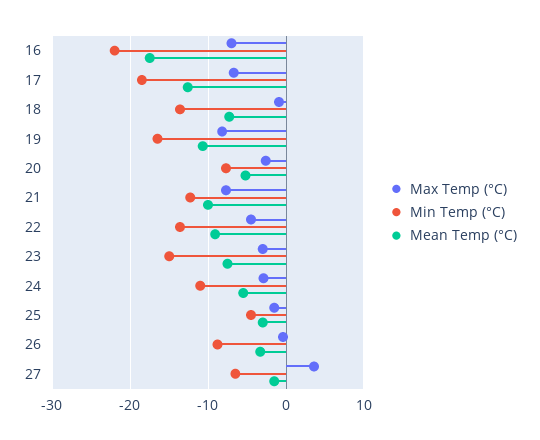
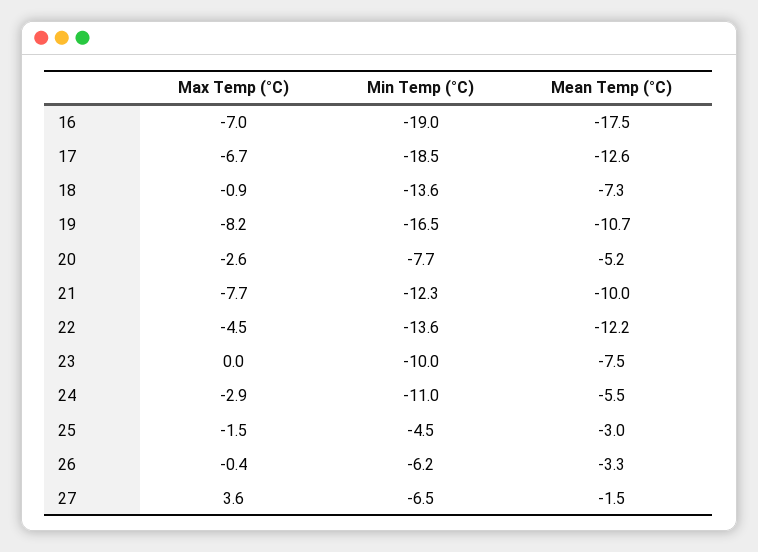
  {
    "Max Temp (°C)": {
      "16": -7,
      "17": -6.7,
      "18": -0.9,
      "19": -8.2,
      "20": -2.6,
      "21": -7.7,
      "22": -4.5,
-     "23": -3,
+     "23": 0,
      "24": -2.9,
      "25": -1.5,
      "26": -0.4,
      "27": 3.6
    },
    "Min Temp (°C)": {
-     "16": -22,
+     "16": -19,
      "17": -18.5,
      "18": -13.6,
      "19": -16.5,
      "20": -7.7,
      "21": -12.3,
      "22": -13.6,
-     "23": -15,
+     "23": -10,
      "24": -11,
      "25": -4.5,
-     "26": -9,
+     "26": -6.2,
      "27": -6.5
    },
    "Mean Temp (°C)": {
      "16": -17.5,
      "17": -12.6,
      "18": -7.3,
      "19": -10.7,
      "20": -5.2,
      "21": -10,
-     "22": -9,
+     "22": -12.2,
      "23": -7.5,
      "24": -5.5,
      "25": -3,
      "26": -3.3,
      "27": -1.5
    }
  }

